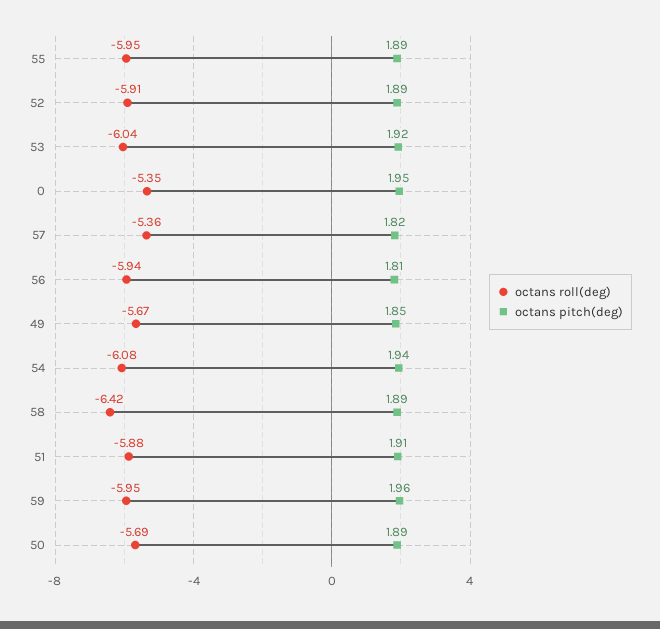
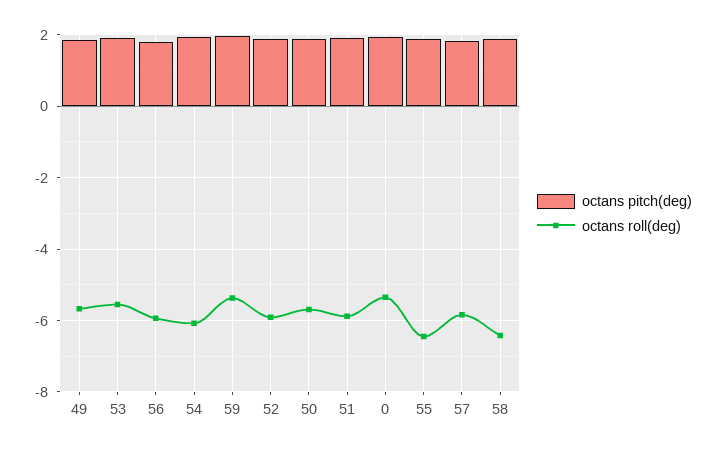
  {
    "octans roll(deg)": {
-     "55": -5.95,
+     "55": -6.4,
      "52": -5.91,
-     "53": -6.04,
+     "53": -5.6,
      "0": -5.35,
-     "57": -5.36,
+     "57": -5.8,
      "56": -5.94,
      "49": -5.67,
      "54": -6.08,
      "58": -6.42,
      "51": -5.88,
-     "59": -5.95,
+     "59": -5.4,
      "50": -5.69
    },
    "octans pitch(deg)": {
      "55": 1.89,
      "52": 1.89,
      "53": 1.92,
      "0": 1.95,
      "57": 1.82,
      "56": 1.81,
      "49": 1.85,
      "54": 1.94,
      "58": 1.89,
      "51": 1.91,
      "59": 1.96,
      "50": 1.89
    }
  }

